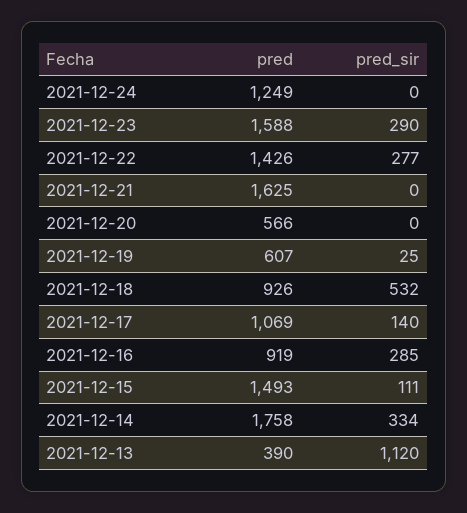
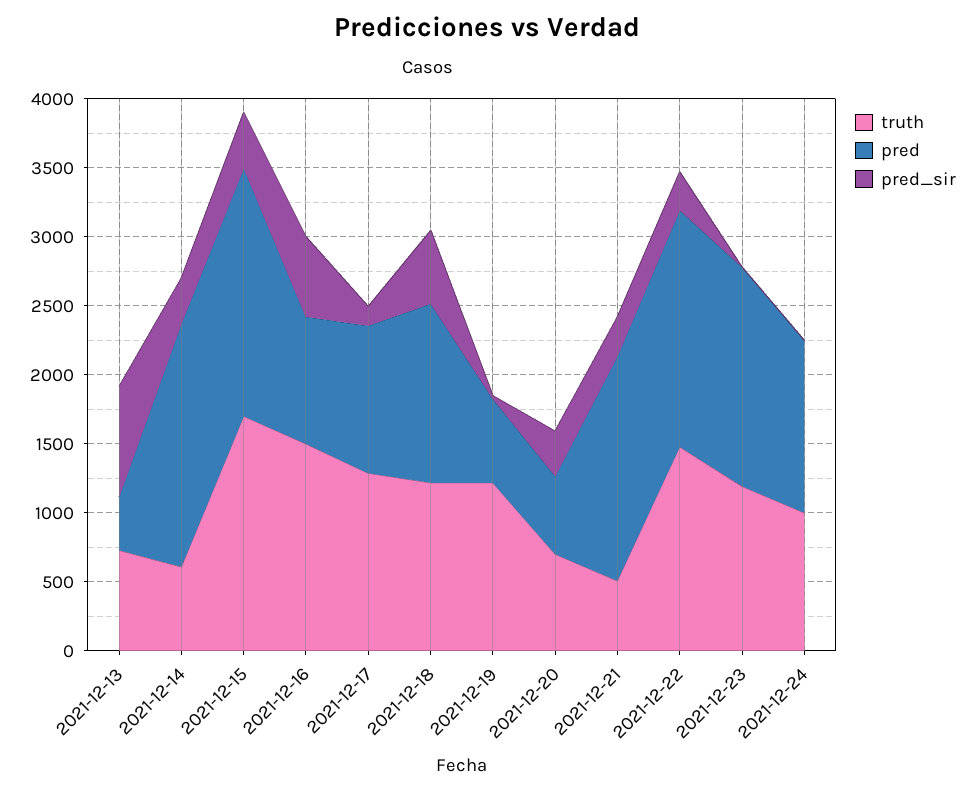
  {
    "pred": {
      "2021-12-24": 1249,
      "2021-12-23": 1588,
-     "2021-12-22": 1426,
+     "2021-12-22": 1700,
      "2021-12-21": 1625,
      "2021-12-20": 566,
      "2021-12-19": 607,
-     "2021-12-18": 926,
+     "2021-12-18": 1300,
      "2021-12-17": 1069,
      "2021-12-16": 919,
-     "2021-12-15": 1493,
+     "2021-12-15": 1800,
      "2021-12-14": 1758,
      "2021-12-13": 390
    },
    "pred_sir": {
      "2021-12-24": 0,
-     "2021-12-23": 290,
+     "2021-12-23": 0,
      "2021-12-22": 277,
-     "2021-12-21": 0,
+     "2021-12-21": 300,
-     "2021-12-20": 0,
+     "2021-12-20": 300,
      "2021-12-19": 25,
      "2021-12-18": 532,
      "2021-12-17": 140,
-     "2021-12-16": 285,
+     "2021-12-16": 600,
-     "2021-12-15": 111,
+     "2021-12-15": 400,
      "2021-12-14": 334,
-     "2021-12-13": 1120
+     "2021-12-13": 800
-   }
+   },
+   "truth": {
+     "2021-12-13": 700,
+     "2021-12-14": 600,
+     "2021-12-15": 1700,
+     "2021-12-16": 1500,
+     "2021-12-17": 1300,
+     "2021-12-18": 1200,
+     "2021-12-19": 1200,
+     "2021-12-20": 700,
+     "2021-12-21": 500,
+     "2021-12-22": 1500,
+     "2021-12-23": 1200,
+     "2021-12-24": 1000
+   }
  }

